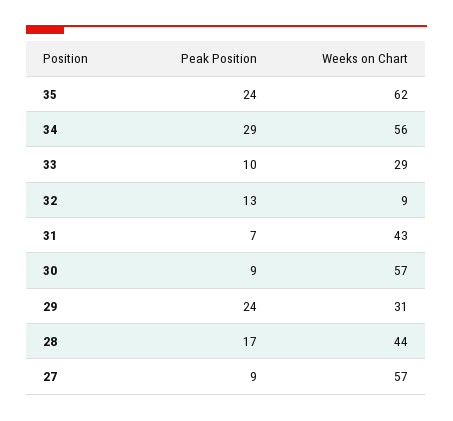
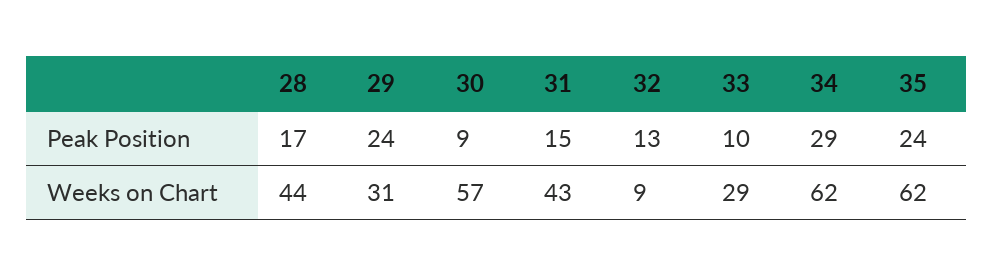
  {
    "Peak Position": {
      "35": 24,
      "34": 29,
      "33": 10,
      "32": 13,
-     "31": 7,
+     "31": 15,
      "30": 9,
      "29": 24,
-     "28": 17,
+     "28": 17
-     "27": 9
    },
    "Weeks on Chart": {
      "35": 62,
-     "34": 56,
+     "34": 62,
      "33": 29,
      "32": 9,
      "31": 43,
      "30": 57,
      "29": 31,
-     "28": 44,
+     "28": 44
-     "27": 57
    }
  }

